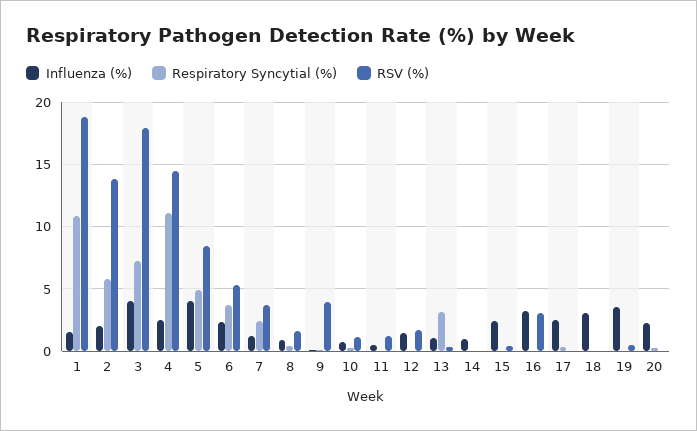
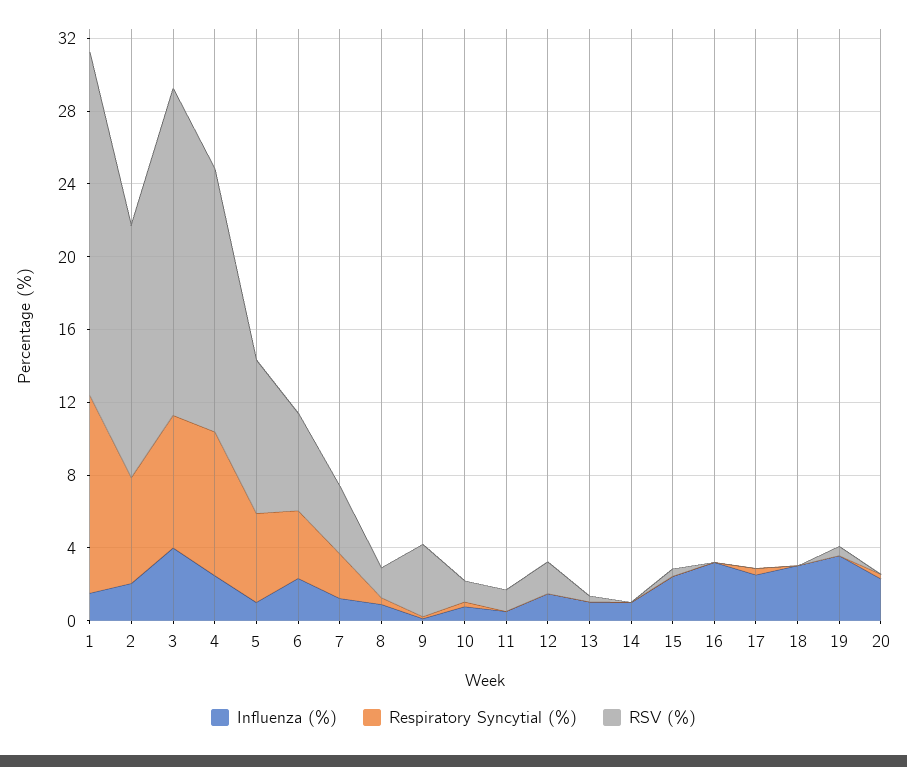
  {
    "Influenza (%)": {
      "1": 1.5,
      "2": 2,
      "3": 4,
      "4": 2.5,
-     "5": 4,
+     "5": 1,
      "6": 2.5,
      "7": 1,
      "8": 1,
      "9": 0,
      "10": 1,
      "11": 0.5,
      "12": 1.5,
      "13": 1,
      "14": 1,
      "15": 2.5,
      "16": 3,
      "17": 2.5,
      "18": 3,
      "19": 3.5,
      "20": 2.5
    },
    "Respiratory Syncytial (%)": {
      "1": 11,
      "2": 6,
      "3": 7.5,
-     "4": 11,
+     "4": 8,
      "5": 5,
      "6": 3.5,
      "7": 2.5,
      "8": 0.5,
      "9": 0,
      "10": 0.5,
      "11": 0,
      "12": 0,
-     "13": 3,
+     "13": 0,
      "14": 0,
      "15": 0,
      "16": 0,
      "17": 0.5,
      "18": 0,
      "19": 0,
      "20": 0.5
    },
    "RSV (%)": {
      "1": 19,
      "2": 14,
      "3": 18,
      "4": 14.5,
      "5": 8.5,
      "6": 5.5,
      "7": 3.5,
      "8": 1.5,
      "9": 4,
      "10": 1,
      "11": 1,
      "12": 1.5,
      "13": 0.5,
      "14": 0,
      "15": 0.5,
-     "16": 3,
+     "16": 0,
      "17": 0,
      "18": 0,
      "19": 0.5,
      "20": 0
    }
  }

